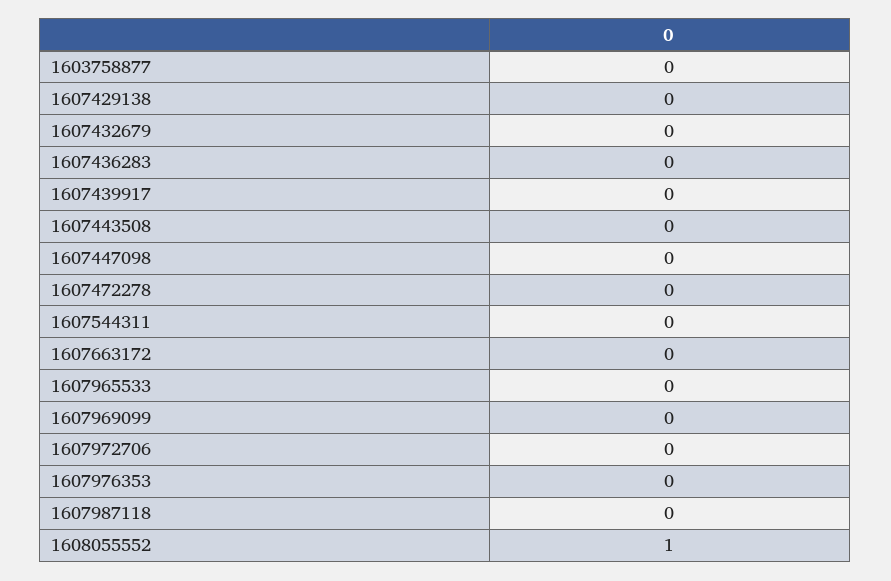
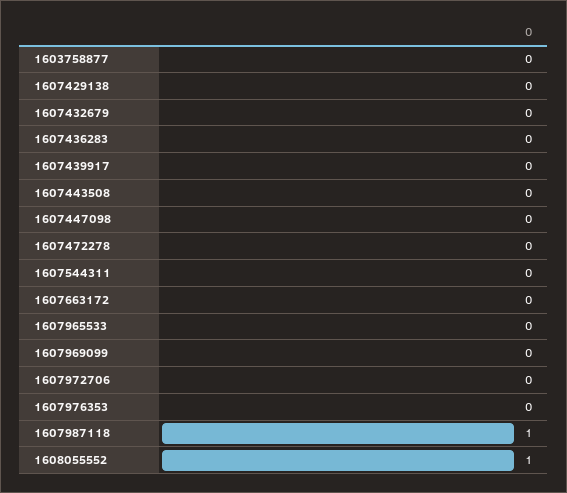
  {
    "1603758877": 0,
    "1607429138": 0,
    "1607432679": 0,
    "1607436283": 0,
    "1607439917": 0,
    "1607443508": 0,
    "1607447098": 0,
    "1607472278": 0,
    "1607544311": 0,
    "1607663172": 0,
    "1607965533": 0,
    "1607969099": 0,
    "1607972706": 0,
    "1607976353": 0,
-   "1607987118": 0,
+   "1607987118": 1,
    "1608055552": 1
  }

